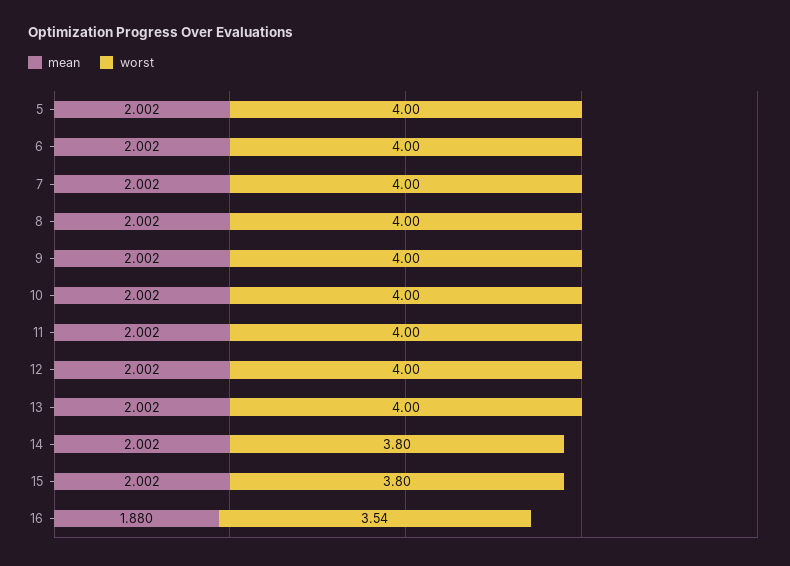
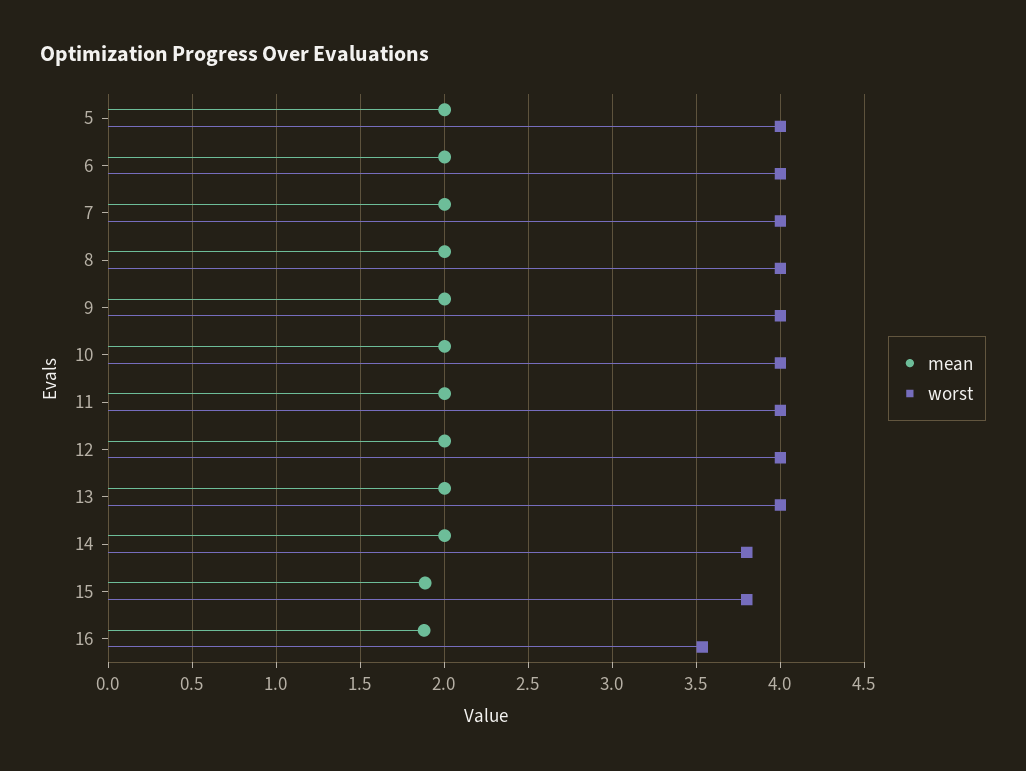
  {
    "mean": {
      "5": 2.002,
      "6": 2.002,
      "7": 2.002,
      "8": 2.002,
      "9": 2.002,
      "10": 2.002,
      "11": 2.002,
      "12": 2.002,
      "13": 2.002,
      "14": 2.002,
-     "15": 2.002,
+     "15": 1.9,
      "16": 1.88
    },
    "worst": {
      "5": 4,
      "6": 4,
      "7": 4,
      "8": 4,
      "9": 4,
      "10": 4,
      "11": 4,
      "12": 4,
      "13": 4,
      "14": 3.8,
      "15": 3.8,
      "16": 3.54
    }
  }

